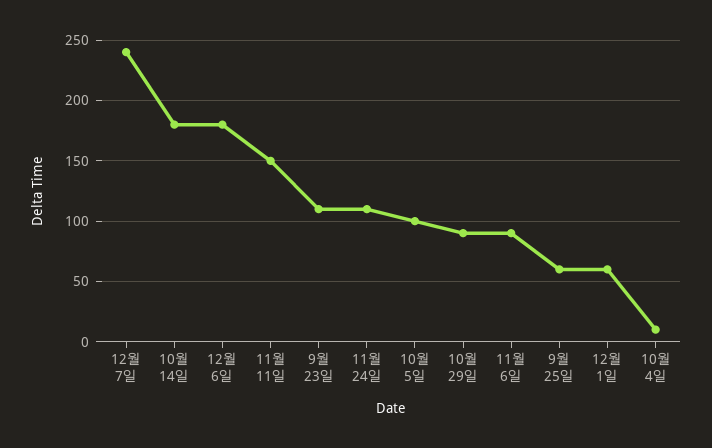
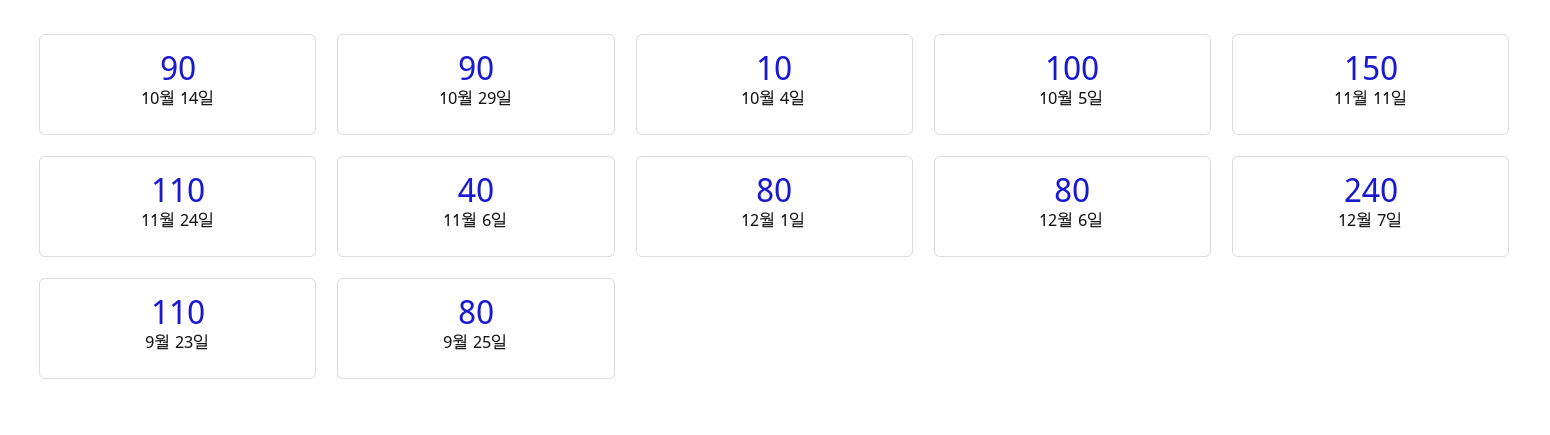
  {
    "12월 7일": 240,
-   "10월 14일": 180,
+   "10월 14일": 90,
-   "12월 6일": 180,
+   "12월 6일": 80,
    "11월 11일": 150,
    "9월 23일": 110,
    "11월 24일": 110,
    "10월 5일": 100,
    "10월 29일": 90,
-   "11월 6일": 90,
+   "11월 6일": 40,
-   "9월 25일": 60,
+   "9월 25일": 80,
-   "12월 1일": 60,
+   "12월 1일": 80,
    "10월 4일": 10
  }

